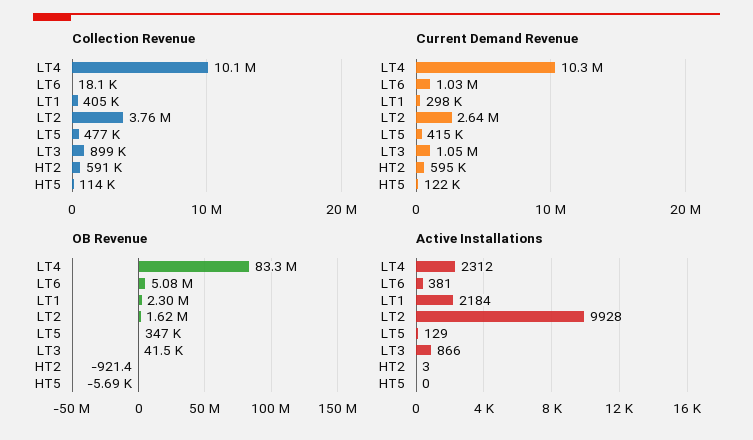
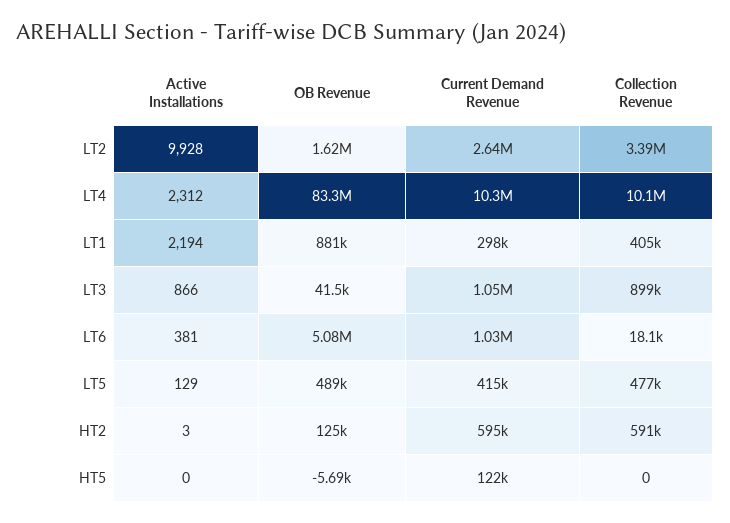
  {
    "Collection Revenue": {
      "LT4": 10100000,
      "LT6": 18100,
      "LT1": 405000,
-     "LT2": 3760000,
+     "LT2": 3390000,
      "LT5": 477000,
      "LT3": 899000,
      "HT2": 591000,
-     "HT5": 114000
+     "HT5": 0
    },
    "Current Demand Revenue": {
      "LT4": 10300000,
      "LT6": 1030000,
      "LT1": 298000,
      "LT2": 2640000,
      "LT5": 415000,
      "LT3": 1050000,
      "HT2": 595000,
      "HT5": 122000
    },
    "OB Revenue": {
      "LT4": 83300000,
      "LT6": 5080000,
-     "LT1": 2300000,
+     "LT1": 881000,
      "LT2": 1620000,
-     "LT5": 347000,
+     "LT5": 489000,
      "LT3": 41500,
-     "HT2": -921.4,
+     "HT2": 125000,
      "HT5": -5690
    },
    "Active Installations": {
      "LT4": 2312,
      "LT6": 381,
-     "LT1": 2184,
+     "LT1": 2194,
      "LT2": 9928,
      "LT5": 129,
      "LT3": 866,
      "HT2": 3,
      "HT5": 0
    }
  }

